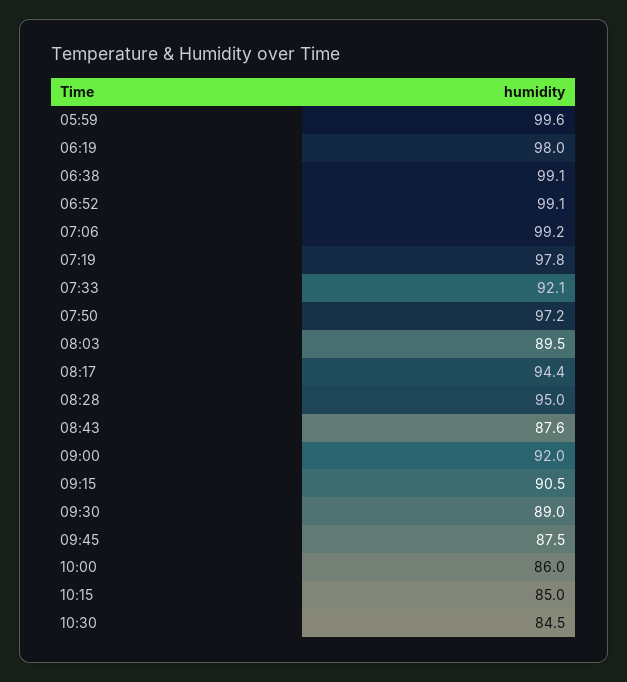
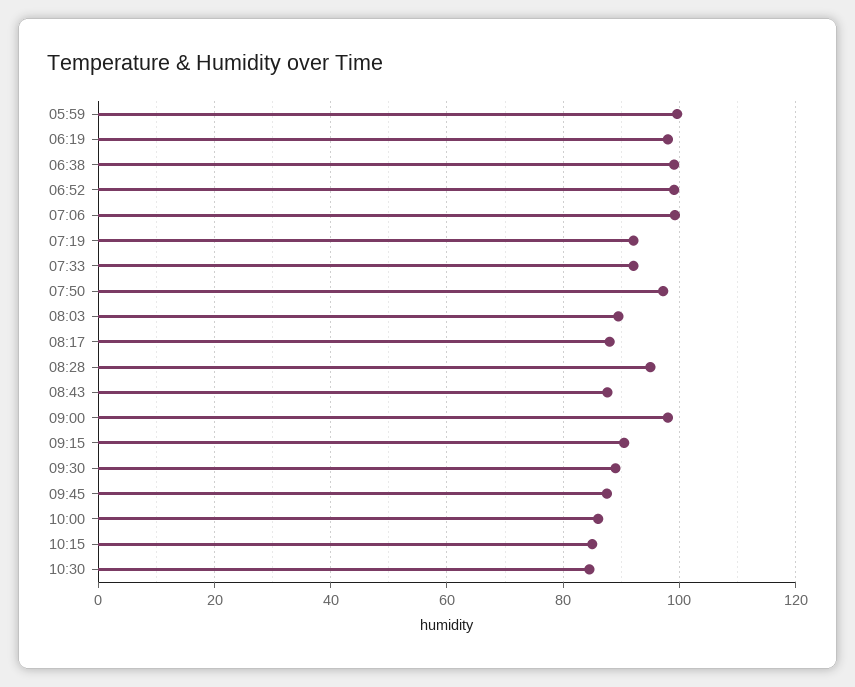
  {
    "05:59": 99.6,
    "06:19": 98,
    "06:38": 99.1,
    "06:52": 99.1,
    "07:06": 99.2,
-   "07:19": 97.8,
+   "07:19": 92,
    "07:33": 92.1,
    "07:50": 97.2,
    "08:03": 89.5,
-   "08:17": 94.4,
+   "08:17": 88,
    "08:28": 95,
    "08:43": 87.6,
-   "09:00": 92,
+   "09:00": 98,
    "09:15": 90.5,
    "09:30": 89,
    "09:45": 87.5,
    "10:00": 86,
    "10:15": 85,
    "10:30": 84.5
  }

